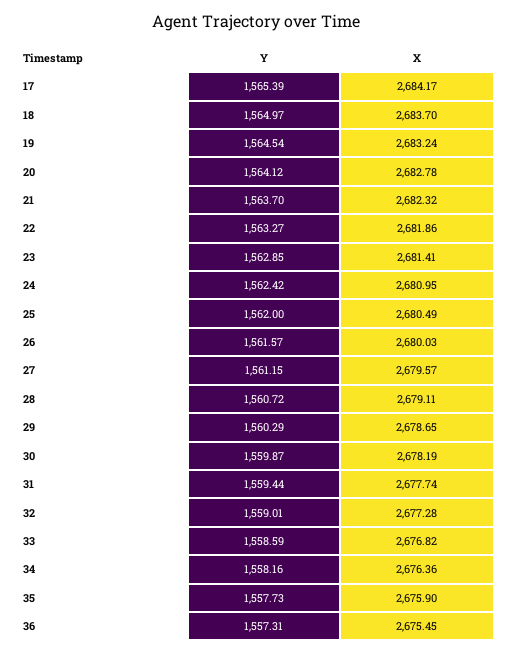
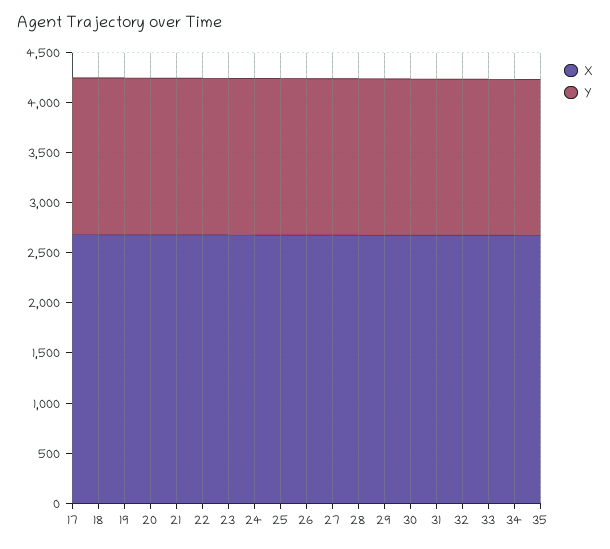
  {
    "Y": {
      "17": 1565.39,
      "18": 1564.97,
      "19": 1564.54,
      "20": 1564.12,
      "21": 1563.7,
      "22": 1563.27,
      "23": 1562.85,
      "24": 1562.42,
      "25": 1562,
      "26": 1561.57,
      "27": 1561.15,
      "28": 1560.72,
      "29": 1560.29,
      "30": 1559.87,
      "31": 1559.44,
      "32": 1559.01,
      "33": 1558.59,
      "34": 1558.16,
-     "35": 1557.73,
+     "35": 1557.73
-     "36": 1557.31
    },
    "X": {
      "17": 2684.17,
      "18": 2683.7,
      "19": 2683.24,
      "20": 2682.78,
      "21": 2682.32,
      "22": 2681.86,
      "23": 2681.41,
      "24": 2680.95,
      "25": 2680.49,
      "26": 2680.03,
      "27": 2679.57,
      "28": 2679.11,
      "29": 2678.65,
      "30": 2678.19,
      "31": 2677.74,
      "32": 2677.28,
      "33": 2676.82,
      "34": 2676.36,
-     "35": 2675.9,
+     "35": 2675.9
-     "36": 2675.45
    }
  }

